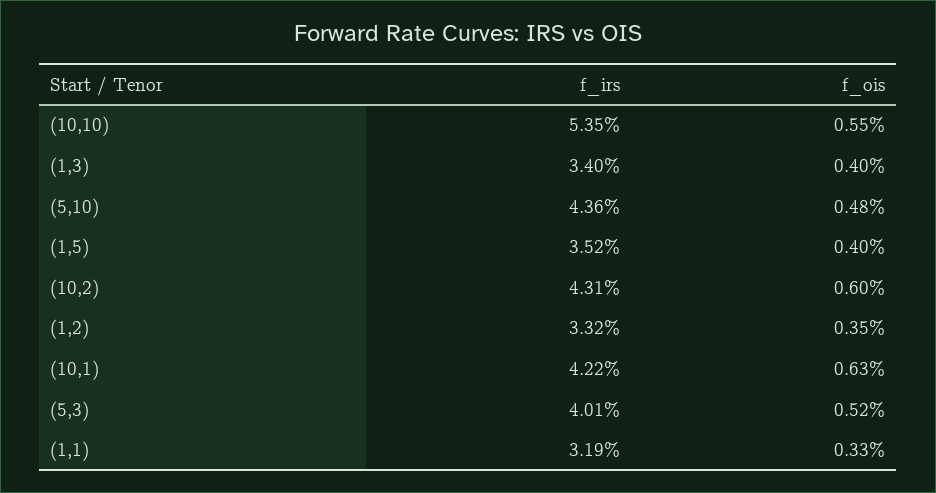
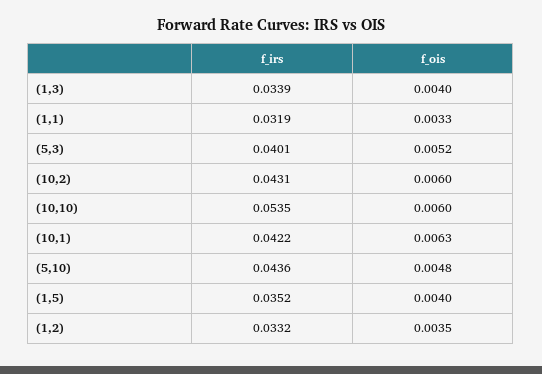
  {
    "f_irs": {
      "(10,10)": 0.0535,
-     "(1,3)": 0.034,
+     "(1,3)": 0.0339,
      "(5,10)": 0.0436,
      "(1,5)": 0.0352,
      "(10,2)": 0.0431,
      "(1,2)": 0.0332,
      "(10,1)": 0.0422,
      "(5,3)": 0.0401,
      "(1,1)": 0.0319
    },
    "f_ois": {
-     "(10,10)": 0.0055,
+     "(10,10)": 0.006,
      "(1,3)": 0.004,
      "(5,10)": 0.0048,
      "(1,5)": 0.004,
      "(10,2)": 0.006,
      "(1,2)": 0.0035,
      "(10,1)": 0.0063,
      "(5,3)": 0.0052,
      "(1,1)": 0.0033
    }
  }

